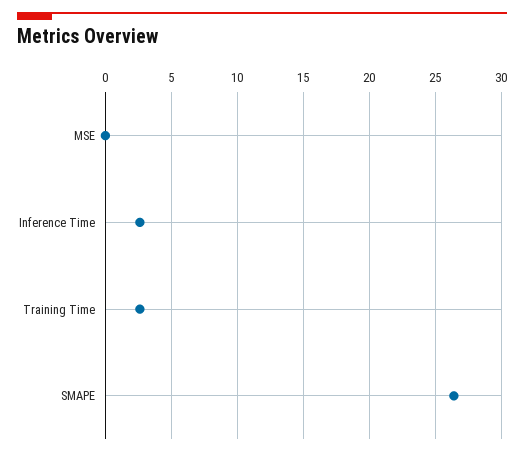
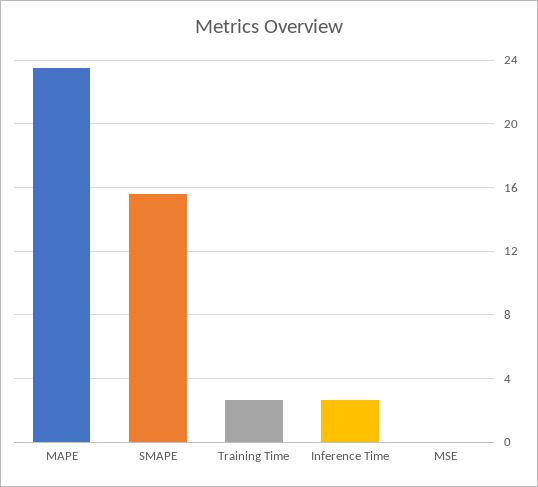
  {
    "MSE": 0,
    "Inference Time": 2.5,
    "Training Time": 2.5,
-   "SMAPE": 26.5
+   "SMAPE": 15.5,
+   "MAPE": 23.5
  }

